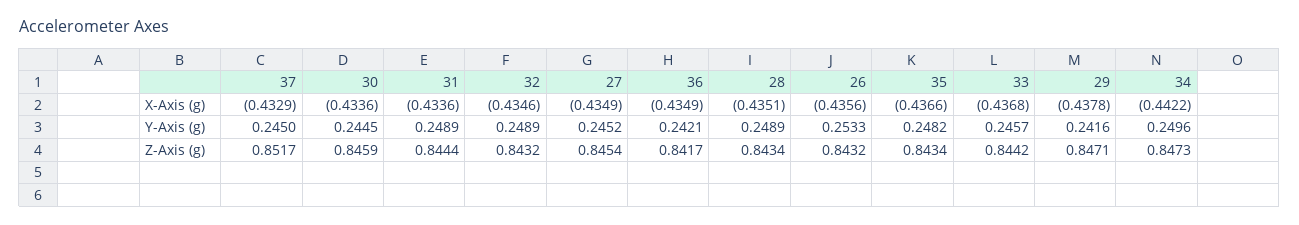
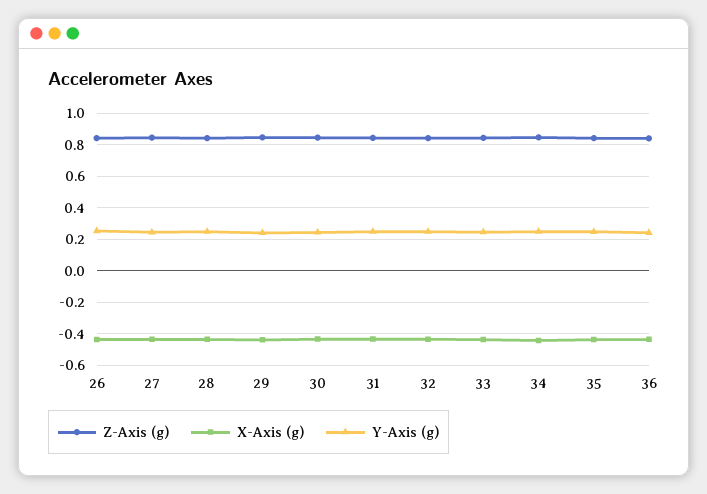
  {
    "X-Axis (g)": {
-     "37": -0.4329,
      "30": -0.4336,
      "31": -0.4336,
      "32": -0.4346,
      "27": -0.4349,
      "36": -0.4349,
      "28": -0.4351,
      "26": -0.4356,
      "35": -0.4366,
      "33": -0.4368,
      "29": -0.4378,
      "34": -0.4422
    },
    "Y-Axis (g)": {
-     "37": 0.245,
      "30": 0.2445,
      "31": 0.2489,
      "32": 0.2489,
      "27": 0.2452,
      "36": 0.2421,
      "28": 0.2489,
      "26": 0.2533,
      "35": 0.2482,
      "33": 0.2457,
      "29": 0.2416,
      "34": 0.2496
    },
    "Z-Axis (g)": {
-     "37": 0.8517,
      "30": 0.8459,
      "31": 0.8444,
      "32": 0.8432,
      "27": 0.8454,
      "36": 0.8417,
      "28": 0.8434,
      "26": 0.8432,
      "35": 0.8434,
      "33": 0.8442,
      "29": 0.8471,
      "34": 0.8473
    }
  }

